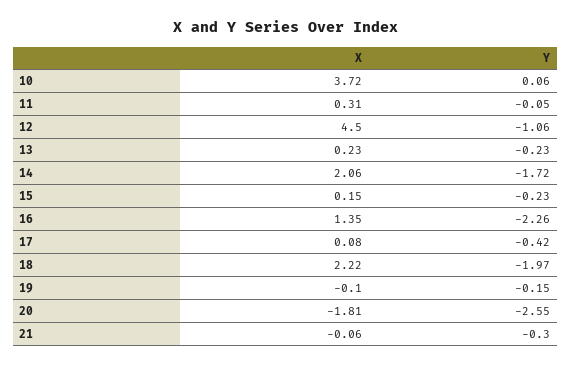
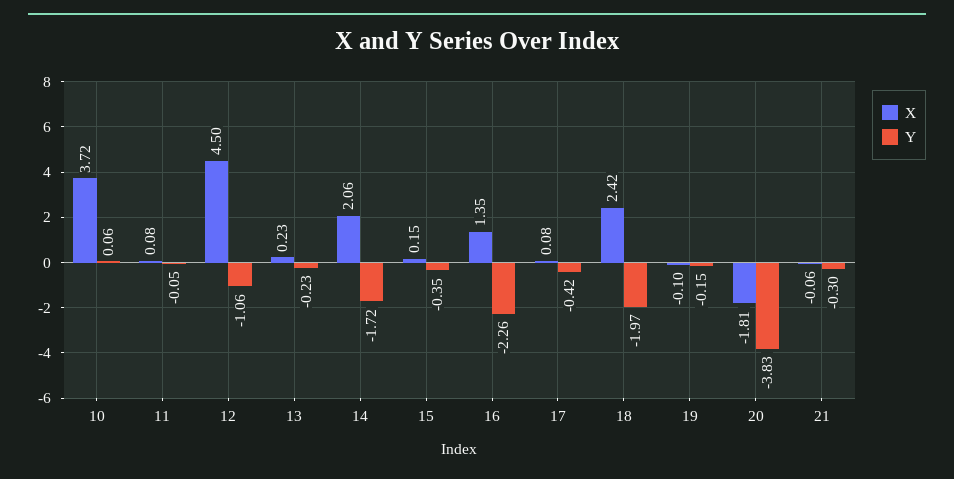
  {
    "X": {
      "10": 3.72,
-     "11": 0.31,
+     "11": 0.08,
      "12": 4.5,
      "13": 0.23,
      "14": 2.06,
      "15": 0.15,
      "16": 1.35,
      "17": 0.08,
-     "18": 2.22,
+     "18": 2.42,
      "19": -0.1,
      "20": -1.81,
      "21": -0.06
    },
    "Y": {
      "10": 0.06,
      "11": -0.05,
      "12": -1.06,
      "13": -0.23,
      "14": -1.72,
-     "15": -0.23,
+     "15": -0.35,
      "16": -2.26,
      "17": -0.42,
      "18": -1.97,
      "19": -0.15,
-     "20": -2.55,
+     "20": -3.83,
      "21": -0.3
    }
  }

